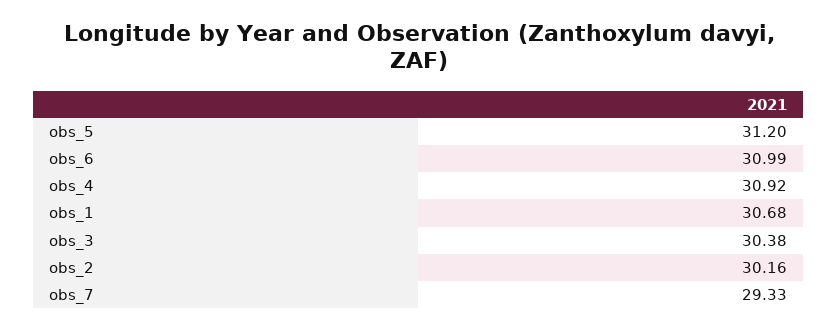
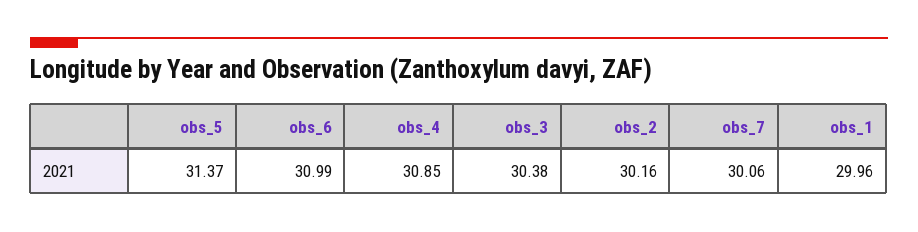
  {
-   "obs_5": 31.2,
+   "obs_5": 31.37,
    "obs_6": 30.99,
-   "obs_4": 30.92,
+   "obs_4": 30.85,
-   "obs_1": 30.68,
+   "obs_1": 29.96,
    "obs_3": 30.38,
    "obs_2": 30.16,
-   "obs_7": 29.33
+   "obs_7": 30.06
  }

